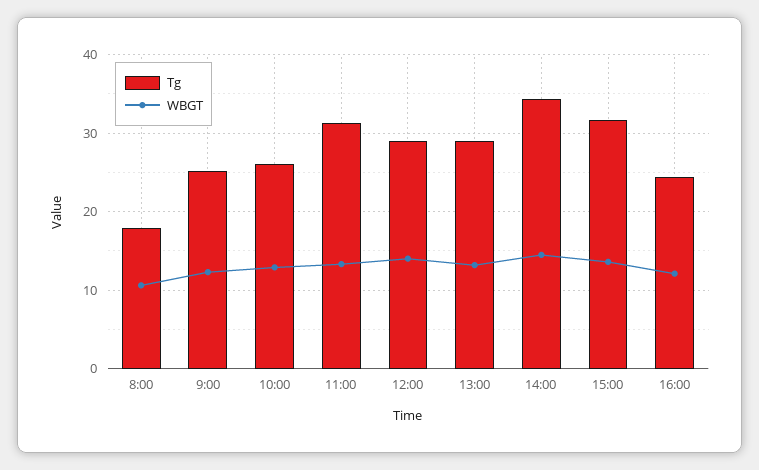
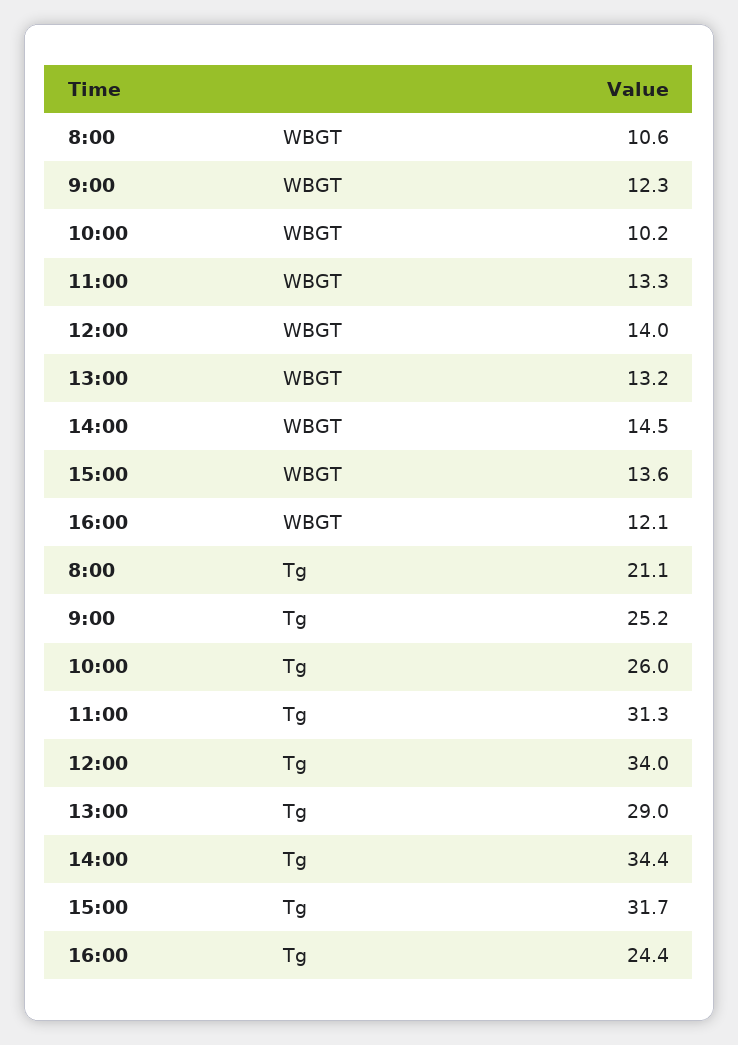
  {
    "Tg": {
-     "8:00": 18,
+     "8:00": 21.1,
      "9:00": 25.2,
      "10:00": 26,
      "11:00": 31.3,
-     "12:00": 29,
+     "12:00": 34,
      "13:00": 29,
      "14:00": 34.4,
      "15:00": 31.7,
      "16:00": 24.4
    },
    "WBGT": {
      "8:00": 10.6,
      "9:00": 12.3,
-     "10:00": 13,
+     "10:00": 10.2,
      "11:00": 13.3,
      "12:00": 14,
      "13:00": 13.2,
      "14:00": 14.5,
      "15:00": 13.6,
      "16:00": 12.1
    }
  }

